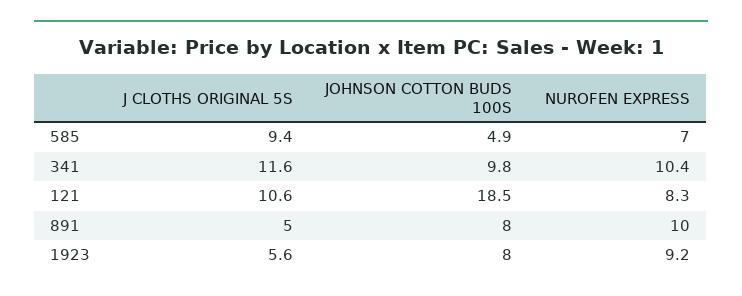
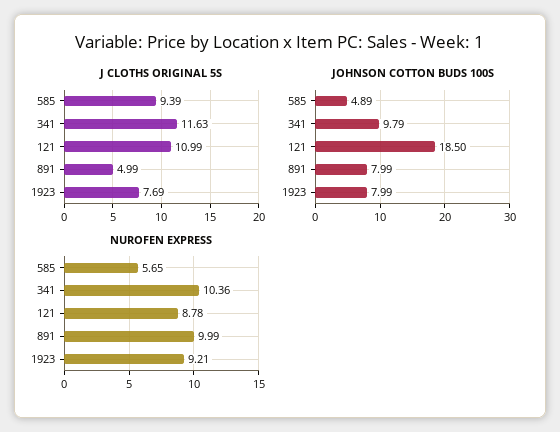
  {
    "J CLOTHS ORIGINAL 5S": {
      "585": 9.39,
      "341": 11.63,
-     "121": 10.6,
+     "121": 10.99,
      "891": 4.99,
-     "1923": 5.6
+     "1923": 7.69
    },
    "JOHNSON COTTON BUDS 100S": {
      "585": 4.89,
      "341": 9.79,
      "121": 18.5,
      "891": 7.99,
      "1923": 7.99
    },
    "NUROFEN EXPRESS": {
-     "585": 7,
+     "585": 5.65,
      "341": 10.36,
-     "121": 8.3,
+     "121": 8.78,
      "891": 9.99,
      "1923": 9.21
    }
  }

